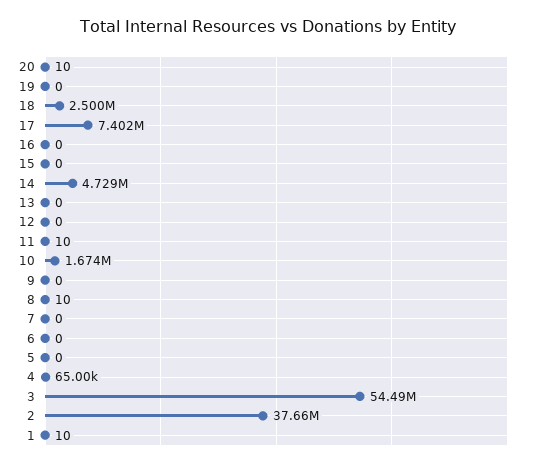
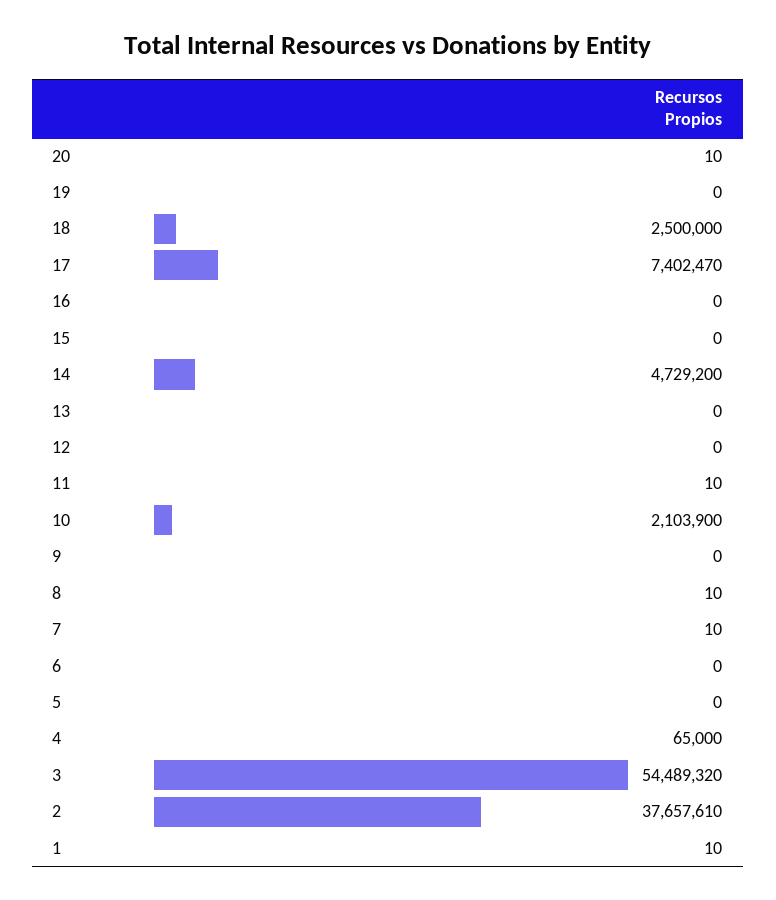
  {
    "20": 10,
    "19": 0,
    "18": 2500000,
    "17": 7402470,
    "16": 0,
    "15": 0,
    "14": 4729200,
    "13": 0,
    "12": 0,
    "11": 10,
-   "10": 1674000,
+   "10": 2103900,
    "9": 0,
    "8": 10,
-   "7": 0,
+   "7": 10,
    "6": 0,
    "5": 0,
    "4": 65000,
    "3": 54489320,
    "2": 37657610,
    "1": 10
  }

